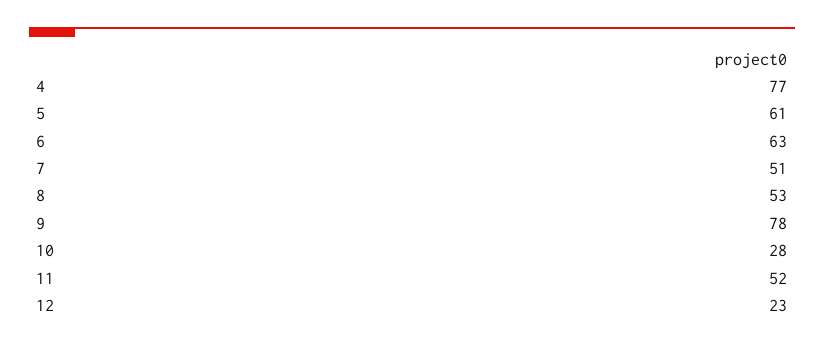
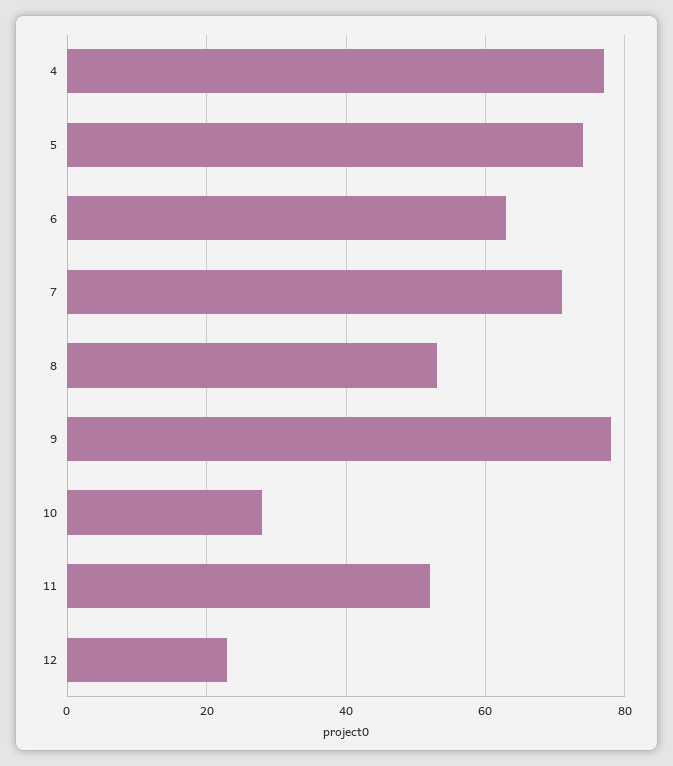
  {
    "4": 77,
-   "5": 61,
+   "5": 75,
    "6": 63,
-   "7": 51,
+   "7": 70,
    "8": 53,
    "9": 78,
    "10": 28,
    "11": 52,
    "12": 23
  }

